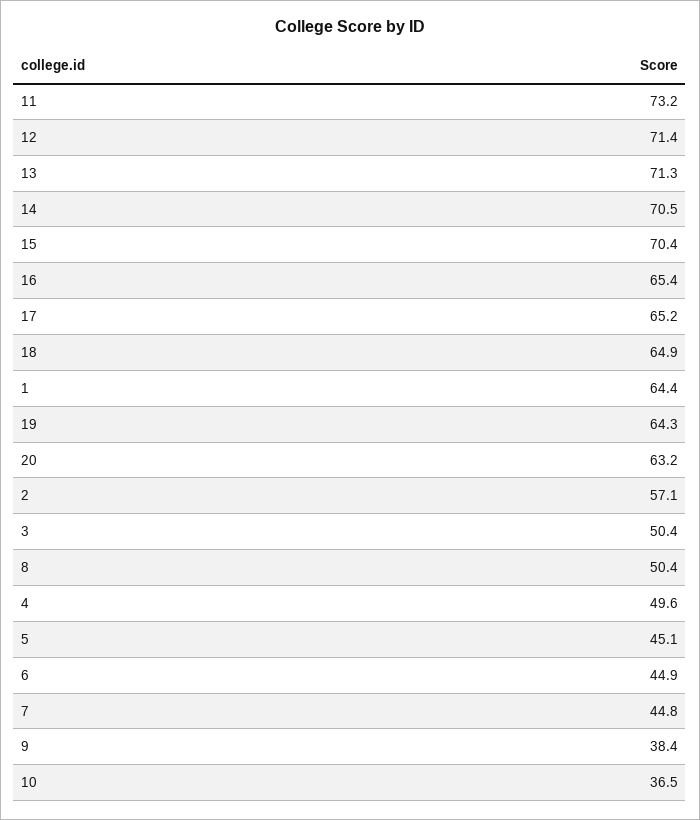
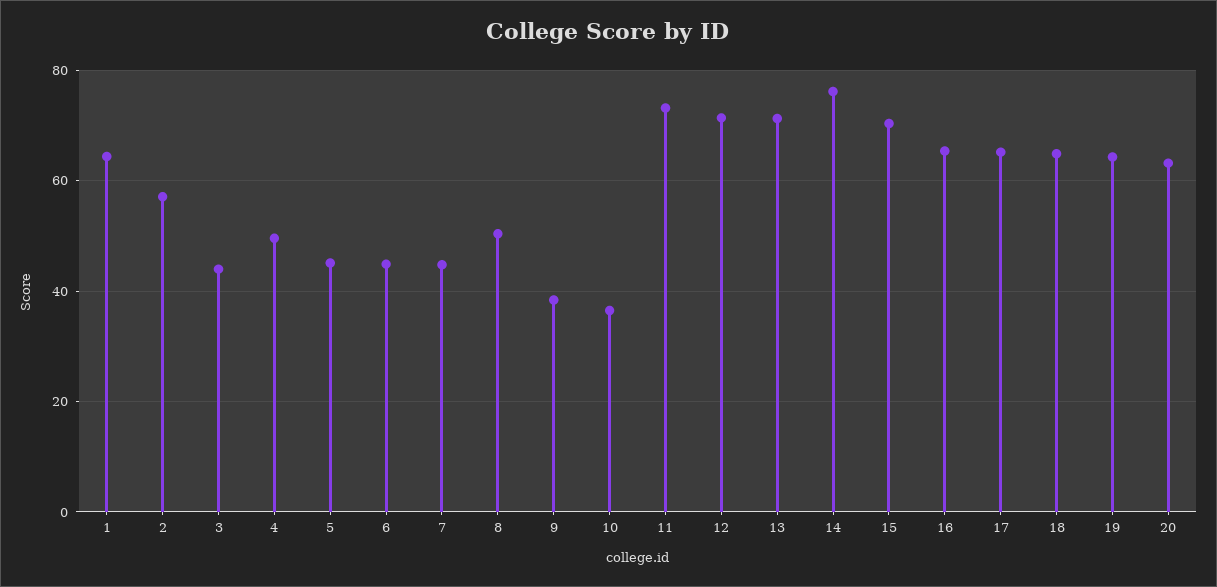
  {
    "11": 73.2,
    "12": 71.4,
    "13": 71.3,
-   "14": 70.5,
+   "14": 76,
    "15": 70.4,
    "16": 65.4,
    "17": 65.2,
    "18": 64.9,
    "1": 64.4,
    "19": 64.3,
    "20": 63.2,
    "2": 57.1,
-   "3": 50.4,
+   "3": 44,
    "8": 50.4,
    "4": 49.6,
    "5": 45.1,
    "6": 44.9,
    "7": 44.8,
    "9": 38.4,
    "10": 36.5
  }

